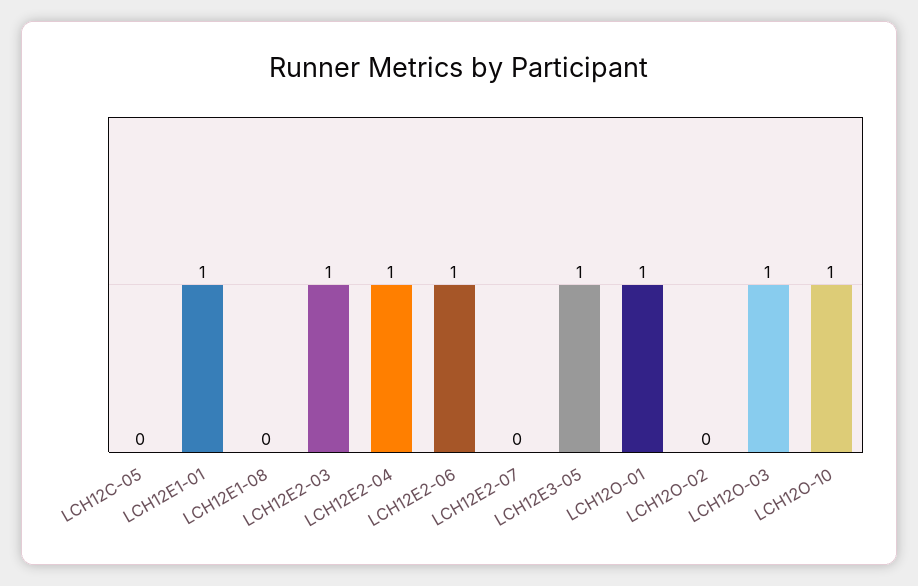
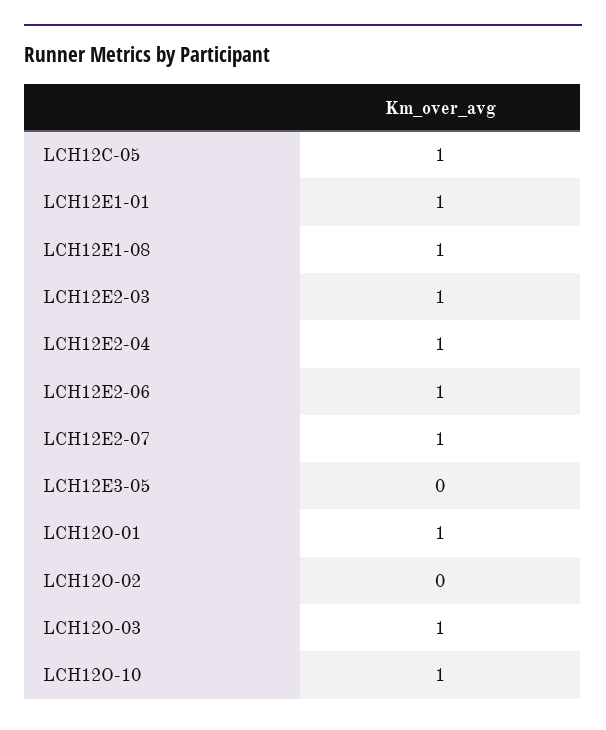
  {
-   "LCH12C-05": 0,
+   "LCH12C-05": 1,
    "LCH12E1-01": 1,
-   "LCH12E1-08": 0,
+   "LCH12E1-08": 1,
    "LCH12E2-03": 1,
    "LCH12E2-04": 1,
    "LCH12E2-06": 1,
-   "LCH12E2-07": 0,
+   "LCH12E2-07": 1,
-   "LCH12E3-05": 1,
+   "LCH12E3-05": 0,
    "LCH12O-01": 1,
    "LCH12O-02": 0,
    "LCH12O-03": 1,
    "LCH12O-10": 1
  }

